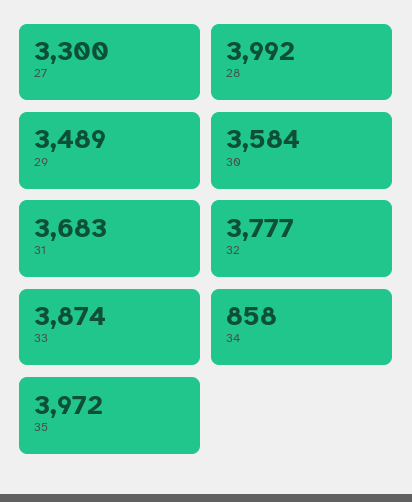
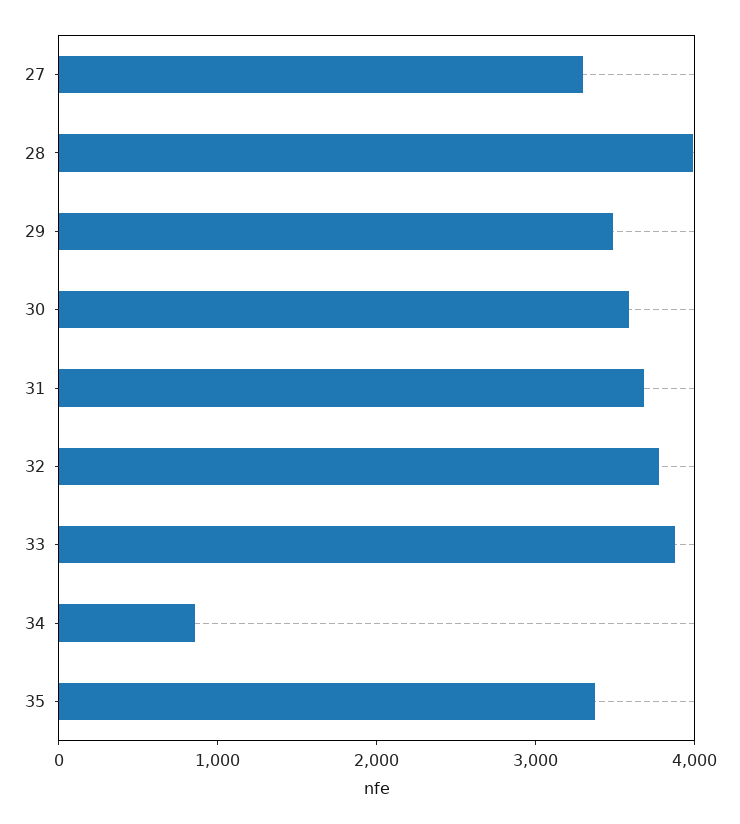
  {
    "27": 3300,
    "28": 3992,
    "29": 3489,
    "30": 3584,
    "31": 3683,
    "32": 3777,
    "33": 3874,
    "34": 858,
-   "35": 3972
+   "35": 3400
  }

